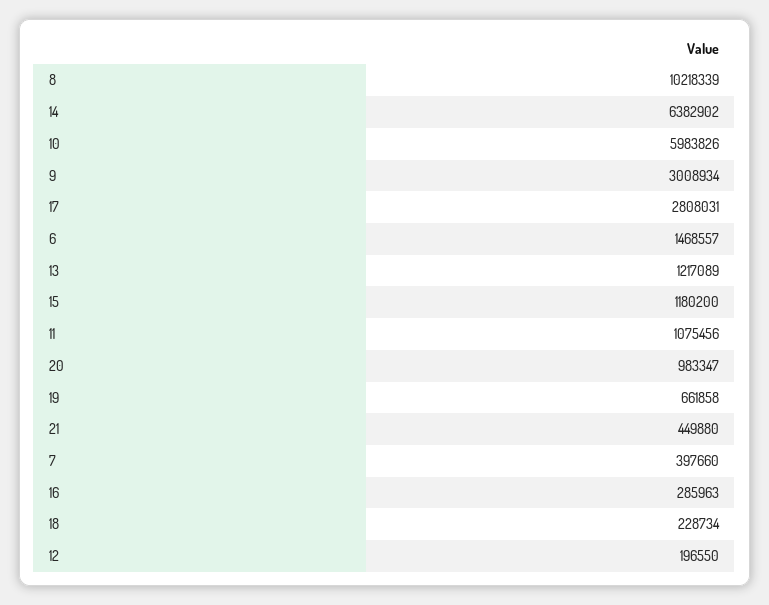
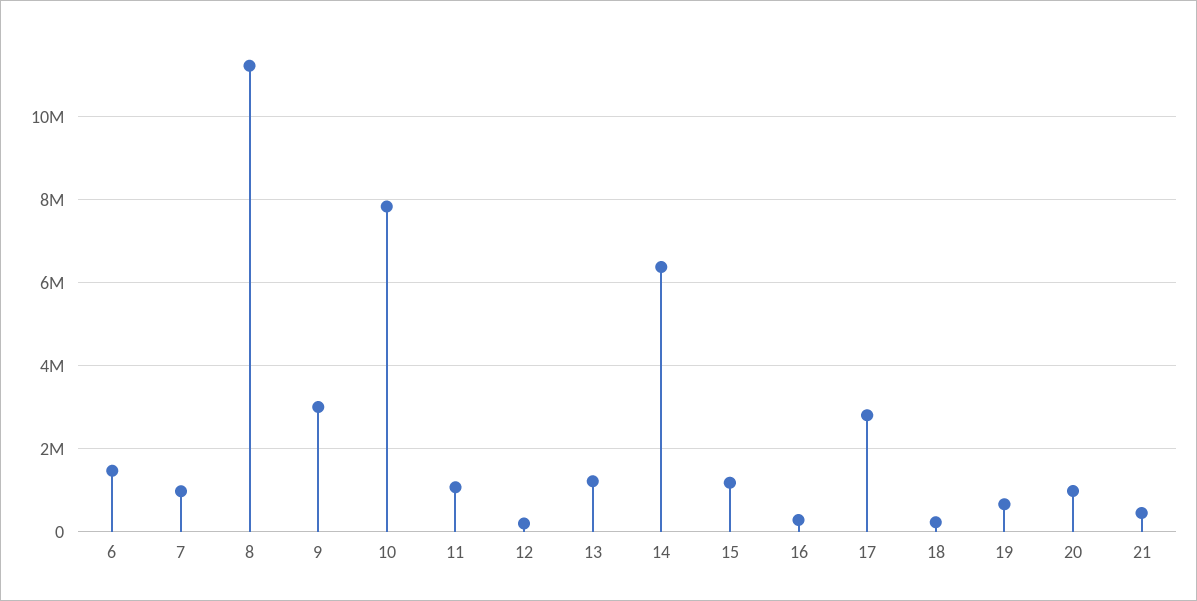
  {
-   "8": 10218339,
+   "8": 11200000,
    "14": 6382902,
-   "10": 5983826,
+   "10": 7800000,
    "9": 3008934,
    "17": 2808031,
    "6": 1468557,
    "13": 1217089,
    "15": 1180200,
    "11": 1075456,
    "20": 983347,
    "19": 661858,
    "21": 449880,
-   "7": 397660,
+   "7": 1000000,
    "16": 285963,
    "18": 228734,
    "12": 196550
  }

